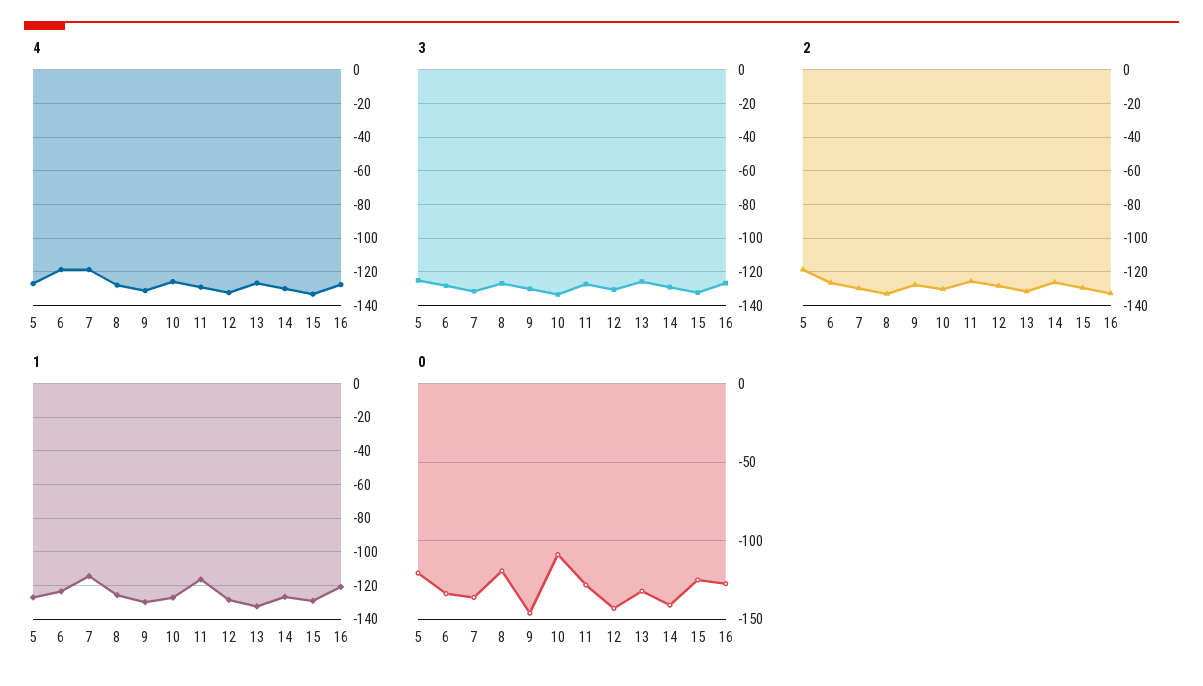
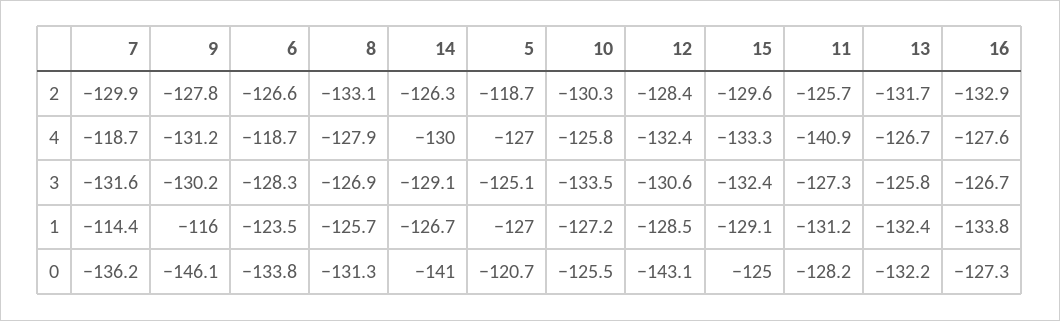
  {
    "4": {
      "5": -127,
      "6": -118.7,
      "7": -118.7,
      "8": -127.9,
      "9": -131.2,
      "10": -125.8,
-     "11": -130,
+     "11": -140.9,
      "12": -132.4,
      "13": -126.7,
      "14": -130,
      "15": -133.3,
      "16": -127.6
    },
    "3": {
      "5": -125.1,
      "6": -128.3,
      "7": -131.6,
      "8": -126.9,
      "9": -130.2,
      "10": -133.5,
      "11": -127.3,
      "12": -130.6,
      "13": -125.8,
      "14": -129.1,
      "15": -132.4,
      "16": -126.7
    },
    "2": {
      "5": -118.7,
      "6": -126.6,
      "7": -129.9,
      "8": -133.1,
      "9": -127.8,
      "10": -130.3,
      "11": -125.7,
      "12": -128.4,
      "13": -131.7,
      "14": -126.3,
      "15": -129.6,
      "16": -132.9
    },
    "1": {
      "5": -127,
      "6": -123.5,
      "7": -114.4,
      "8": -125.7,
-     "9": -130,
+     "9": -116,
      "10": -127.2,
-     "11": -115,
+     "11": -131.2,
      "12": -128.5,
      "13": -132.4,
      "14": -126.7,
      "15": -129.1,
-     "16": -120
+     "16": -133.8
    },
    "0": {
      "5": -120.7,
      "6": -133.8,
      "7": -136.2,
-     "8": -120,
+     "8": -131.3,
      "9": -146.1,
-     "10": -110,
+     "10": -125.5,
      "11": -128.2,
      "12": -143.1,
      "13": -132.2,
      "14": -141,
      "15": -125,
      "16": -127.3
    }
  }

